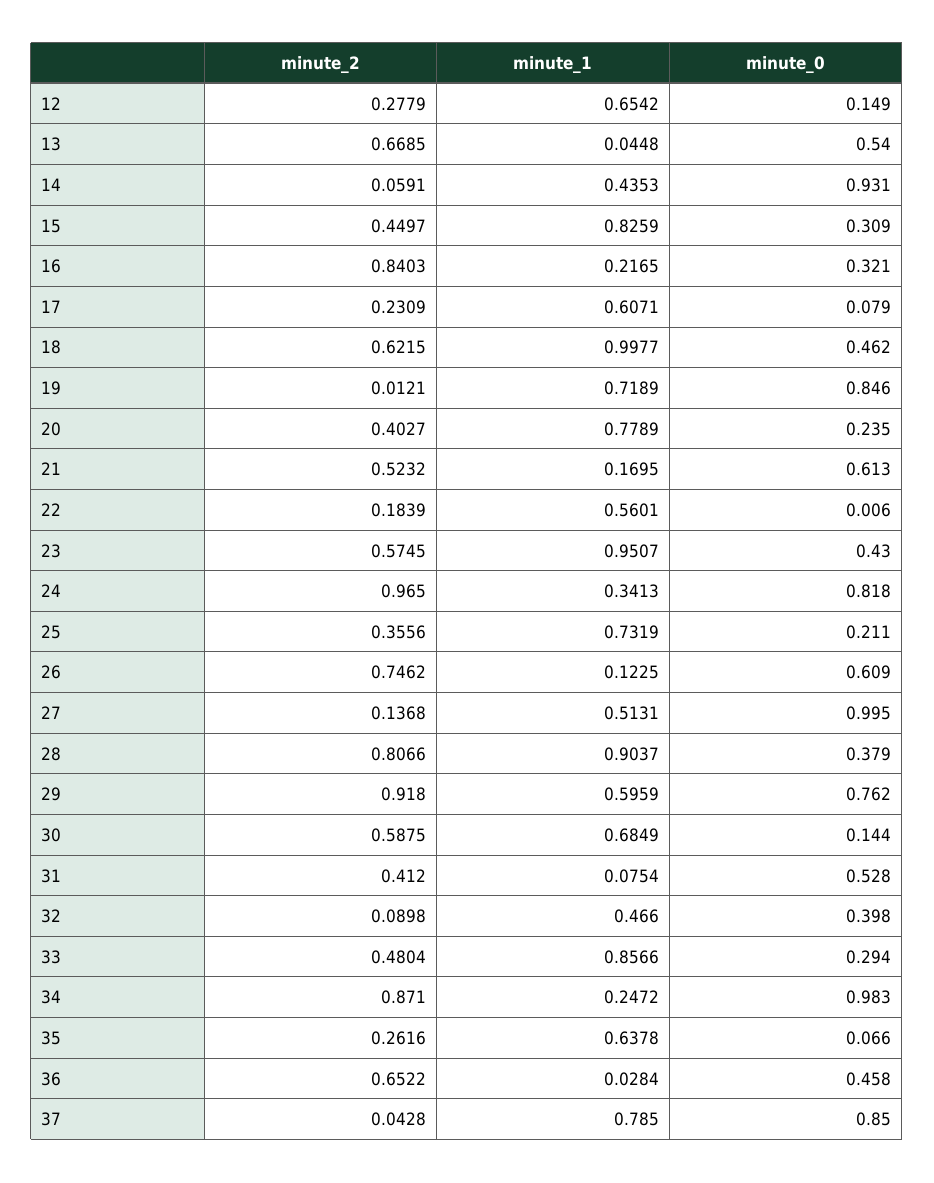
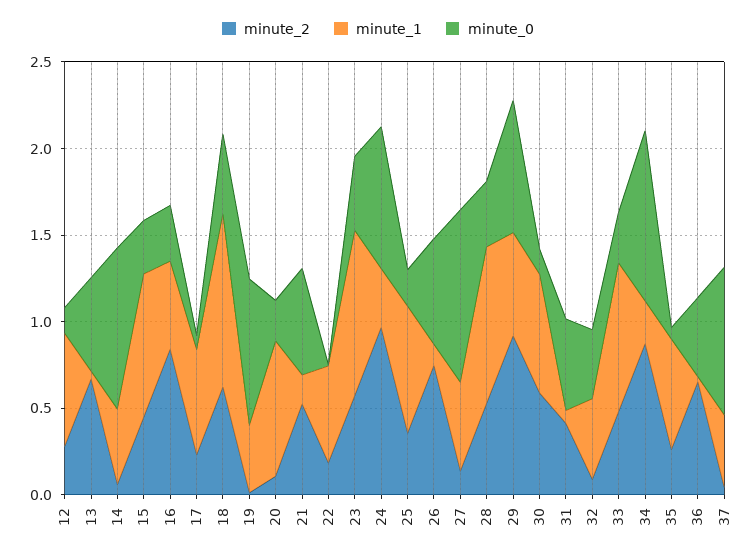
  {
    "minute_2": {
      "12": 0.2779,
      "13": 0.6685,
      "14": 0.0591,
      "15": 0.4497,
      "16": 0.8403,
      "17": 0.2309,
      "18": 0.6215,
      "19": 0.0121,
-     "20": 0.4027,
+     "20": 0.1,
      "21": 0.5232,
      "22": 0.1839,
      "23": 0.5745,
      "24": 0.965,
      "25": 0.3556,
      "26": 0.7462,
      "27": 0.1368,
-     "28": 0.8066,
+     "28": 0.5,
      "29": 0.918,
      "30": 0.5875,
      "31": 0.412,
      "32": 0.0898,
      "33": 0.4804,
      "34": 0.871,
      "35": 0.2616,
      "36": 0.6522,
      "37": 0.0428
    },
    "minute_1": {
      "12": 0.6542,
      "13": 0.0448,
      "14": 0.4353,
      "15": 0.8259,
-     "16": 0.2165,
+     "16": 0.5,
      "17": 0.6071,
      "18": 0.9977,
-     "19": 0.7189,
+     "19": 0.4,
      "20": 0.7789,
      "21": 0.1695,
      "22": 0.5601,
      "23": 0.9507,
      "24": 0.3413,
      "25": 0.7319,
      "26": 0.1225,
      "27": 0.5131,
      "28": 0.9037,
      "29": 0.5959,
      "30": 0.6849,
      "31": 0.0754,
      "32": 0.466,
      "33": 0.8566,
      "34": 0.2472,
      "35": 0.6378,
      "36": 0.0284,
-     "37": 0.785
+     "37": 0.4
    },
    "minute_0": {
      "12": 0.149,
      "13": 0.54,
      "14": 0.931,
      "15": 0.309,
      "16": 0.321,
      "17": 0.079,
      "18": 0.462,
      "19": 0.846,
      "20": 0.235,
      "21": 0.613,
      "22": 0.006,
      "23": 0.43,
      "24": 0.818,
      "25": 0.211,
      "26": 0.609,
      "27": 0.995,
      "28": 0.379,
      "29": 0.762,
      "30": 0.144,
      "31": 0.528,
      "32": 0.398,
      "33": 0.294,
      "34": 0.983,
      "35": 0.066,
      "36": 0.458,
      "37": 0.85
    }
  }

